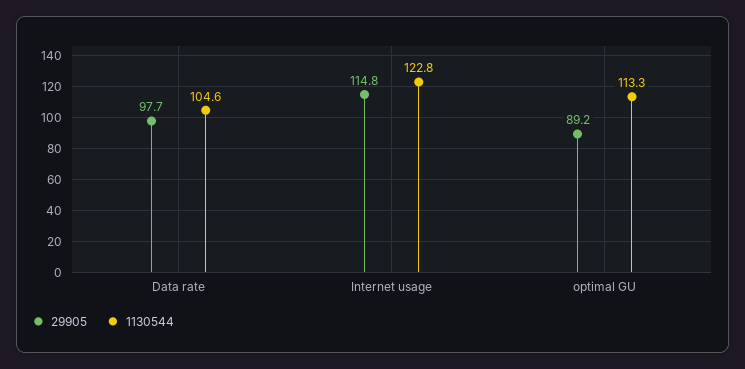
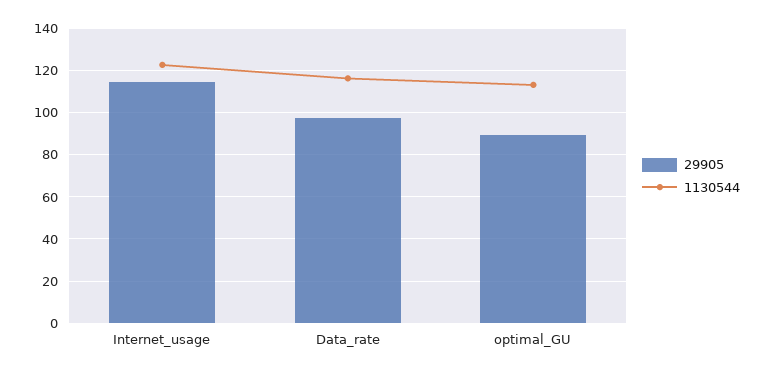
  {
    "29905": {
      "Data rate": 97.7,
      "Internet usage": 114.8,
      "optimal GU": 89.2
    },
    "1130544": {
-     "Data rate": 104.6,
+     "Data rate": 115,
      "Internet usage": 122.8,
      "optimal GU": 113.3
    }
  }

